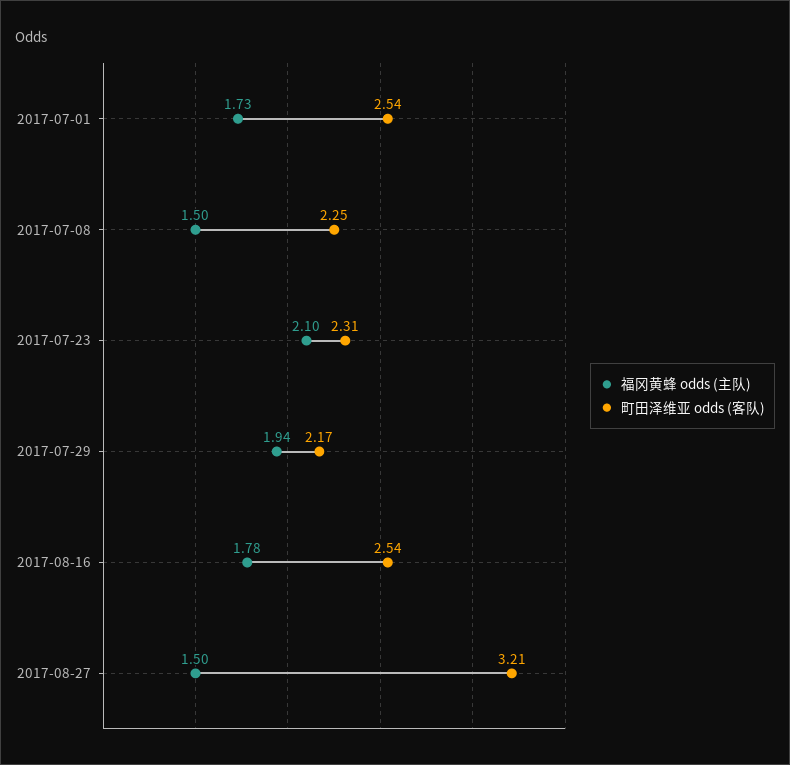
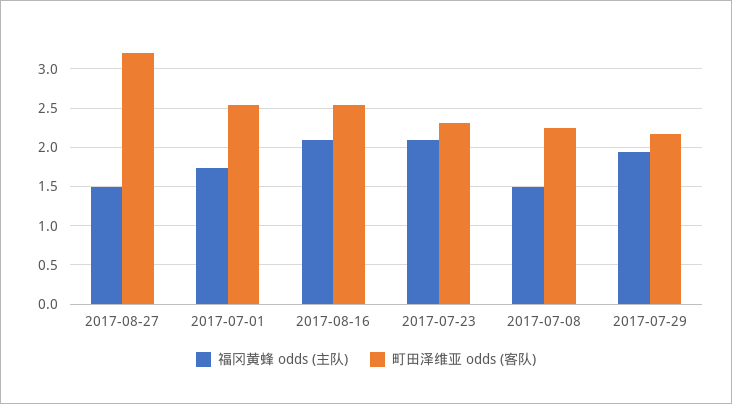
  {
    "福冈黄蜂 odds (主队)": {
      "2017-07-01": 1.73,
      "2017-07-08": 1.5,
      "2017-07-23": 2.1,
      "2017-07-29": 1.94,
-     "2017-08-16": 1.78,
+     "2017-08-16": 2.1,
      "2017-08-27": 1.5
    },
    "町田泽维亚 odds (客队)": {
      "2017-07-01": 2.54,
      "2017-07-08": 2.25,
      "2017-07-23": 2.31,
      "2017-07-29": 2.17,
      "2017-08-16": 2.54,
      "2017-08-27": 3.21
    }
  }

